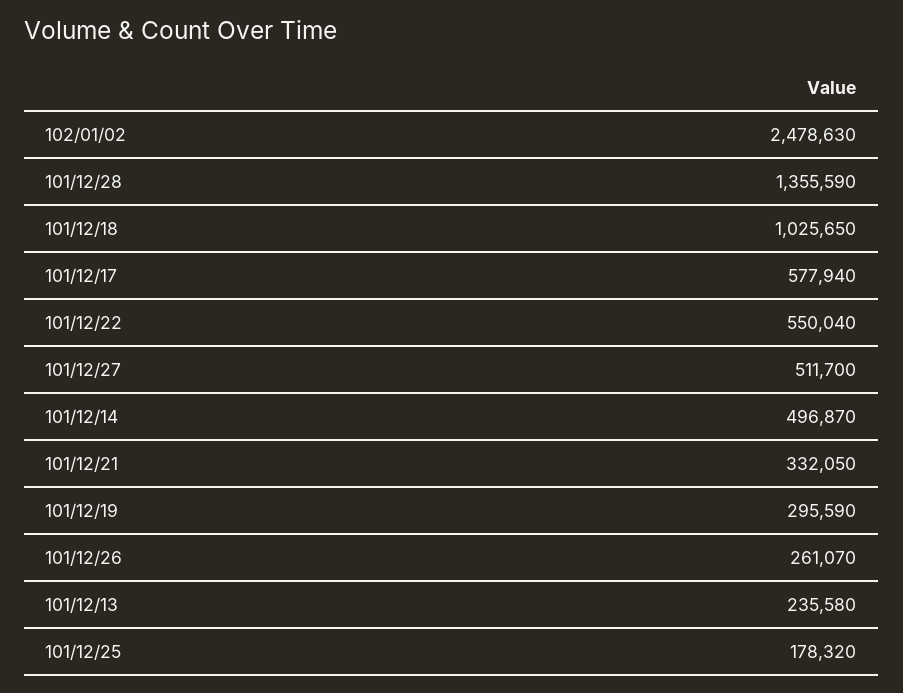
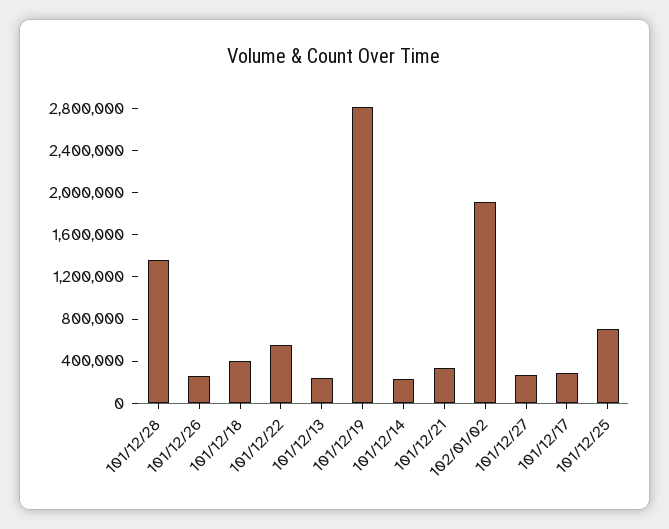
  {
-   "102/01/02": 2478630,
+   "102/01/02": 1900000,
    "101/12/28": 1355590,
-   "101/12/18": 1025650,
+   "101/12/18": 400000,
-   "101/12/17": 577940,
+   "101/12/17": 300000,
    "101/12/22": 550040,
-   "101/12/27": 511700,
+   "101/12/27": 300000,
-   "101/12/14": 496870,
+   "101/12/14": 200000,
    "101/12/21": 332050,
-   "101/12/19": 295590,
+   "101/12/19": 2800000,
    "101/12/26": 261070,
    "101/12/13": 235580,
-   "101/12/25": 178320
+   "101/12/25": 700000
  }

